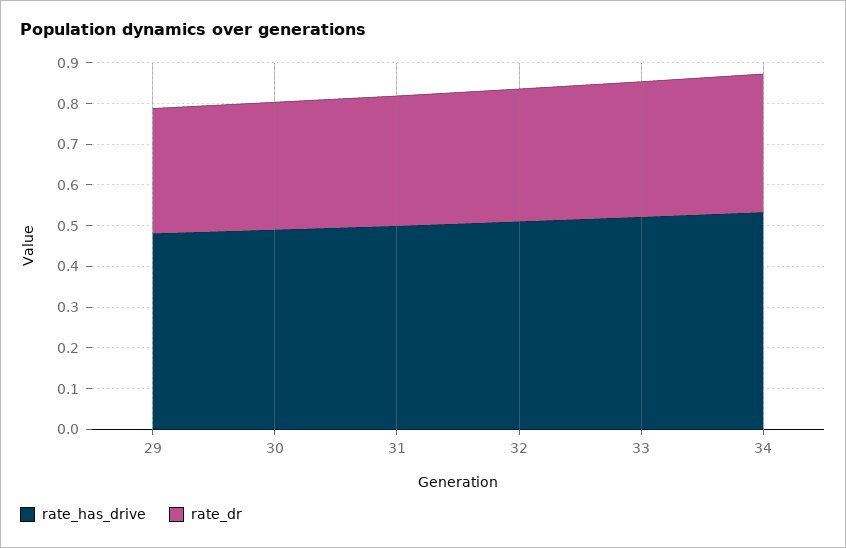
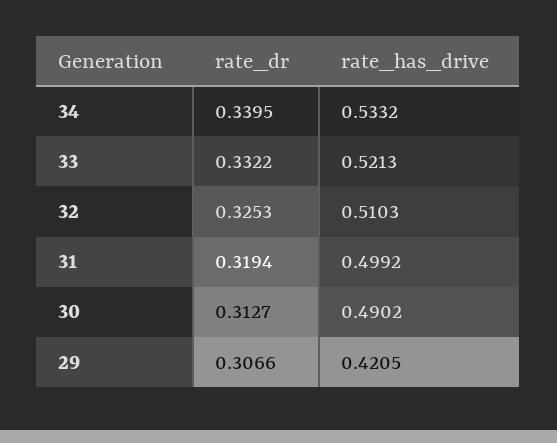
  {
    "rate_has_drive": {
-     "29": 0.48,
+     "29": 0.4205,
      "30": 0.4902,
      "31": 0.4992,
      "32": 0.5103,
      "33": 0.5213,
      "34": 0.5332
    },
    "rate_dr": {
      "29": 0.3066,
      "30": 0.3127,
      "31": 0.3194,
      "32": 0.3253,
      "33": 0.3322,
      "34": 0.3395
    }
  }

